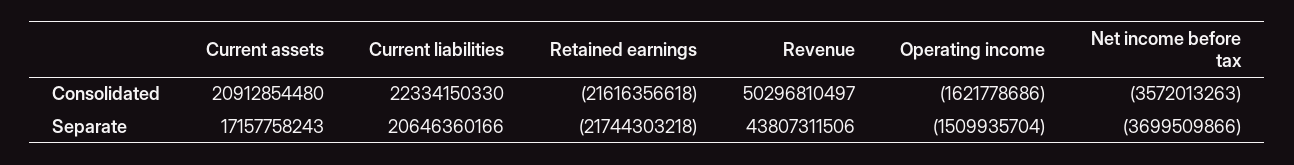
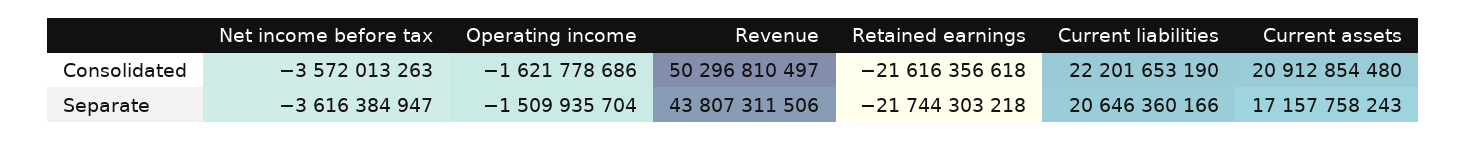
  {
    "Current assets": {
      "Consolidated": 20912854480,
      "Separate": 17157758243
    },
    "Current liabilities": {
-     "Consolidated": 22334150330,
+     "Consolidated": 22201653190,
      "Separate": 20646360166
    },
    "Retained earnings": {
      "Consolidated": -21616356618,
      "Separate": -21744303218
    },
    "Revenue": {
      "Consolidated": 50296810497,
      "Separate": 43807311506
    },
    "Operating income": {
      "Consolidated": -1621778686,
      "Separate": -1509935704
    },
    "Net income before tax": {
      "Consolidated": -3572013263,
-     "Separate": -3699509866
+     "Separate": -3616384947
    }
  }

